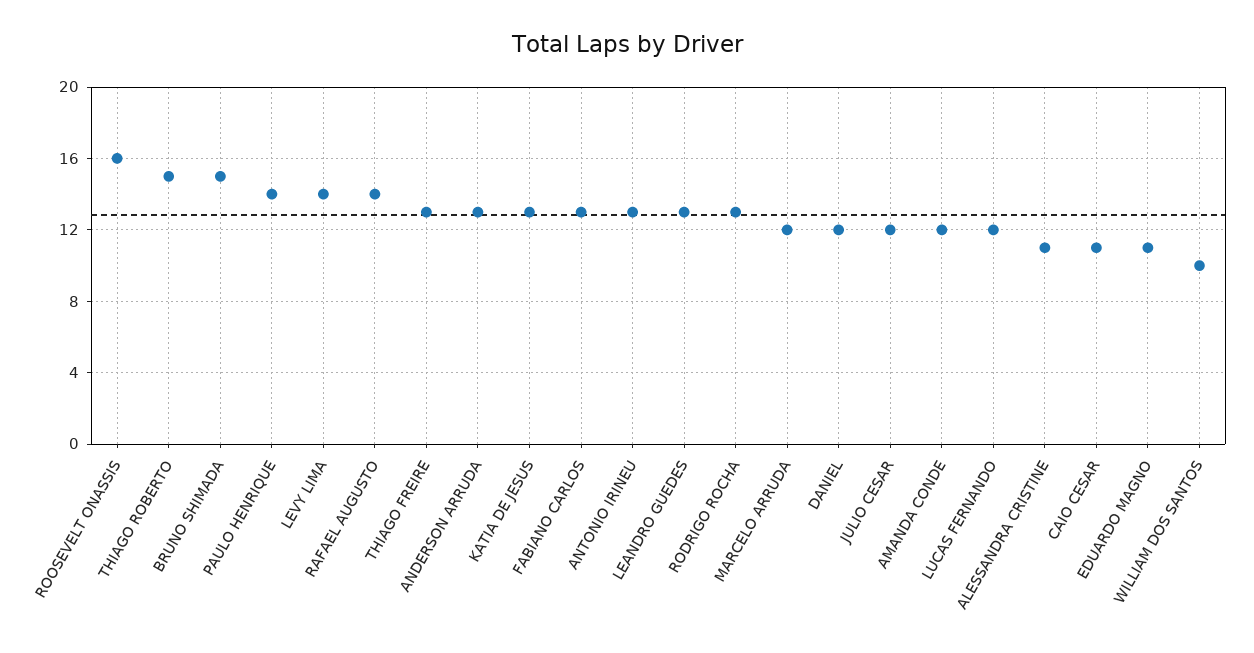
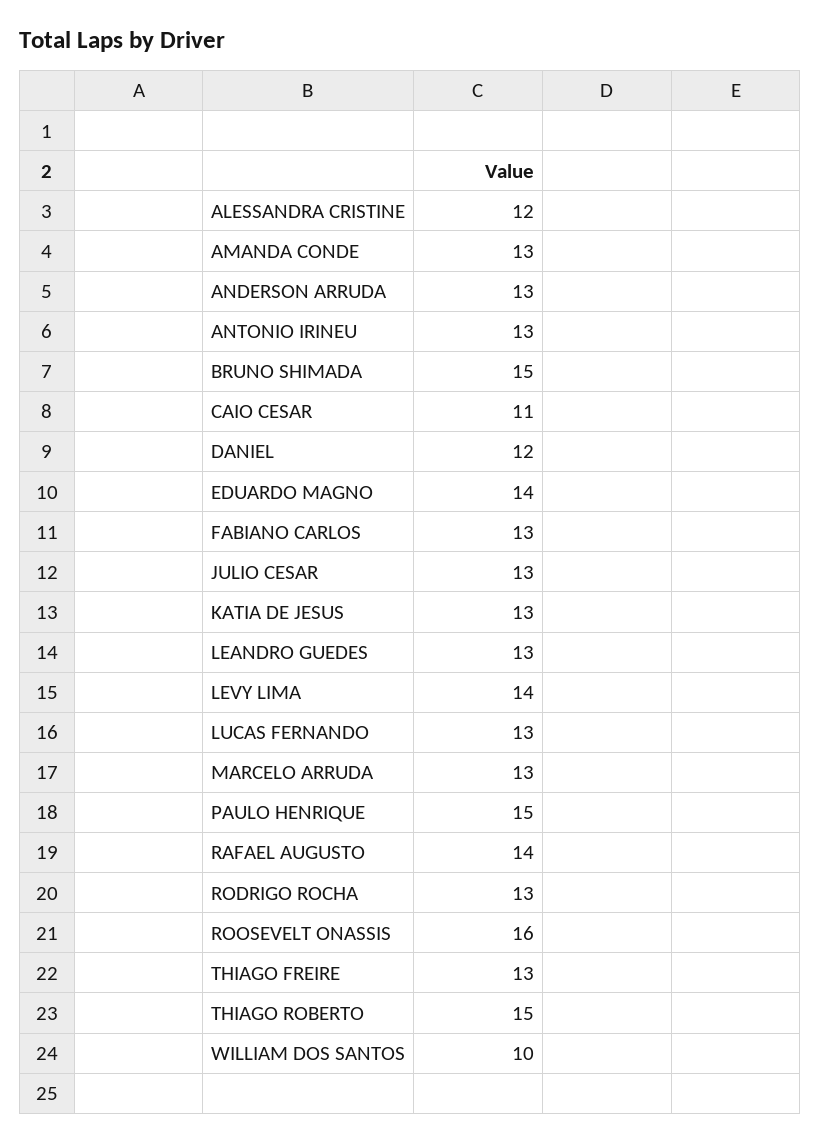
  {
    "ROOSEVELT ONASSIS": 16,
    "THIAGO ROBERTO": 15,
    "BRUNO SHIMADA": 15,
-   "PAULO HENRIQUE": 14,
+   "PAULO HENRIQUE": 15,
    "LEVY LIMA": 14,
    "RAFAEL AUGUSTO": 14,
    "THIAGO FREIRE": 13,
    "ANDERSON ARRUDA": 13,
    "KATIA DE JESUS": 13,
    "FABIANO CARLOS": 13,
    "ANTONIO IRINEU": 13,
    "LEANDRO GUEDES": 13,
    "RODRIGO ROCHA": 13,
-   "MARCELO ARRUDA": 12,
+   "MARCELO ARRUDA": 13,
    "DANIEL": 12,
-   "JULIO CESAR": 12,
+   "JULIO CESAR": 13,
-   "AMANDA CONDE": 12,
+   "AMANDA CONDE": 13,
-   "LUCAS FERNANDO": 12,
+   "LUCAS FERNANDO": 13,
-   "ALESSANDRA CRISTINE": 11,
+   "ALESSANDRA CRISTINE": 12,
    "CAIO CESAR": 11,
-   "EDUARDO MAGNO": 11,
+   "EDUARDO MAGNO": 14,
    "WILLIAM DOS SANTOS": 10
  }

